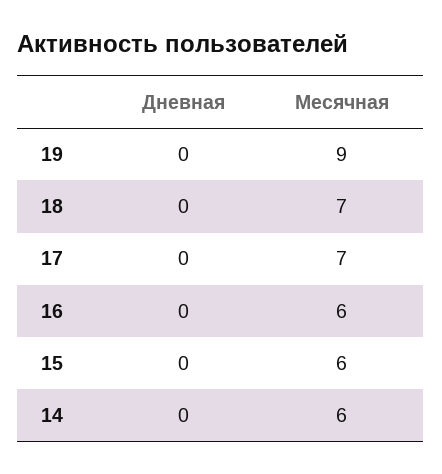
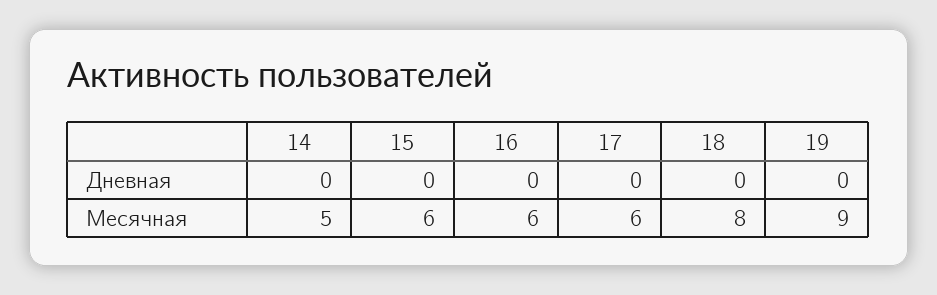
  {
    "Дневная": {
      "19": 0,
      "18": 0,
      "17": 0,
      "16": 0,
      "15": 0,
      "14": 0
    },
    "Месячная": {
      "19": 9,
-     "18": 7,
+     "18": 8,
-     "17": 7,
+     "17": 6,
      "16": 6,
      "15": 6,
-     "14": 6
+     "14": 5
    }
  }

